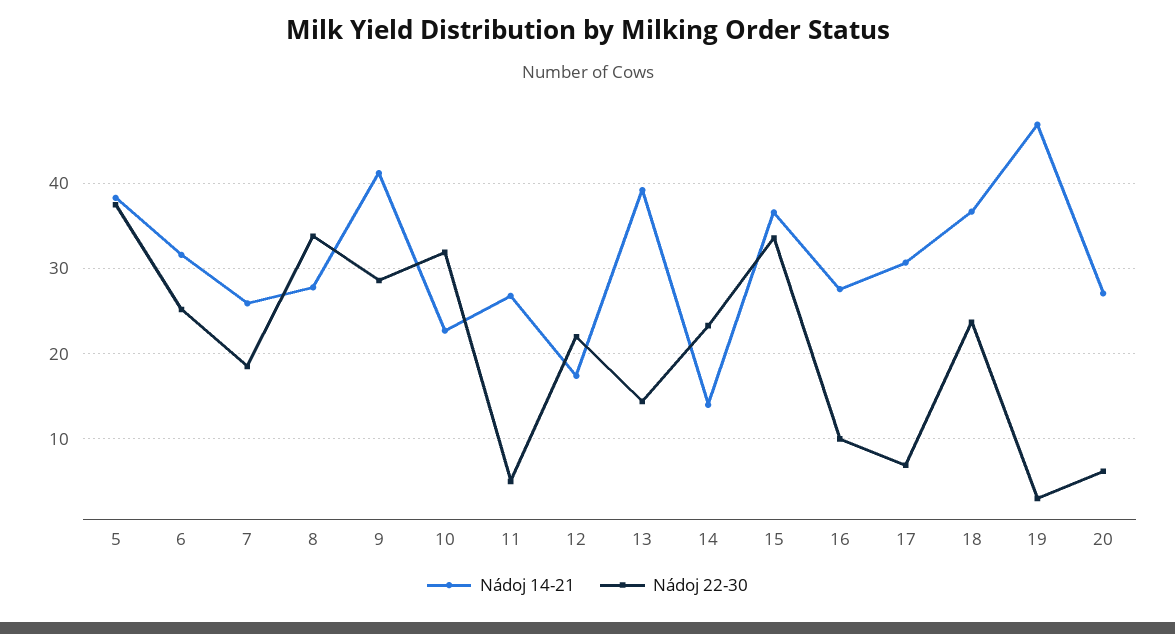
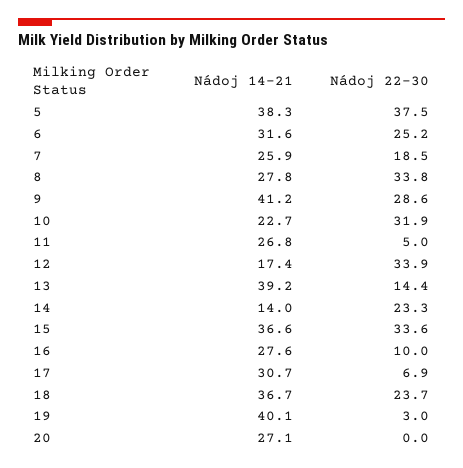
  {
    "Nádoj 14-21": {
      "5": 38.3,
      "6": 31.6,
      "7": 25.9,
      "8": 27.8,
      "9": 41.2,
      "10": 22.7,
      "11": 26.8,
      "12": 17.4,
      "13": 39.2,
      "14": 14,
      "15": 36.6,
      "16": 27.6,
      "17": 30.7,
      "18": 36.7,
-     "19": 47,
+     "19": 40.1,
      "20": 27.1
    },
    "Nádoj 22-30": {
      "5": 37.5,
      "6": 25.2,
      "7": 18.5,
      "8": 33.8,
      "9": 28.6,
      "10": 31.9,
      "11": 5,
-     "12": 22,
+     "12": 33.9,
      "13": 14.4,
      "14": 23.3,
      "15": 33.6,
      "16": 10,
      "17": 6.9,
      "18": 23.7,
      "19": 3,
-     "20": 6
+     "20": 0
    }
  }

